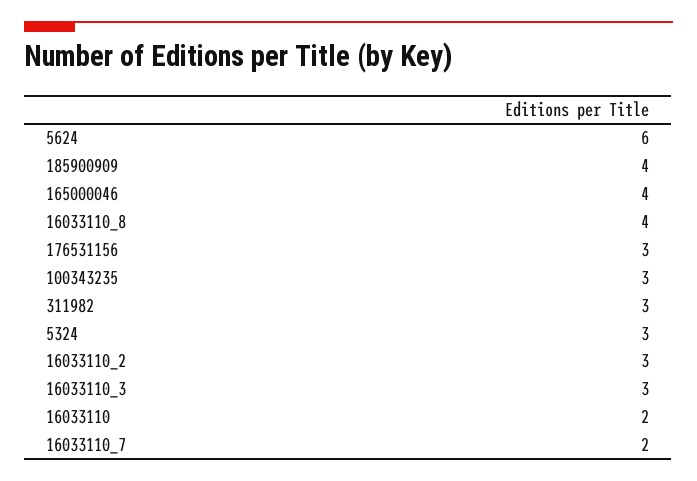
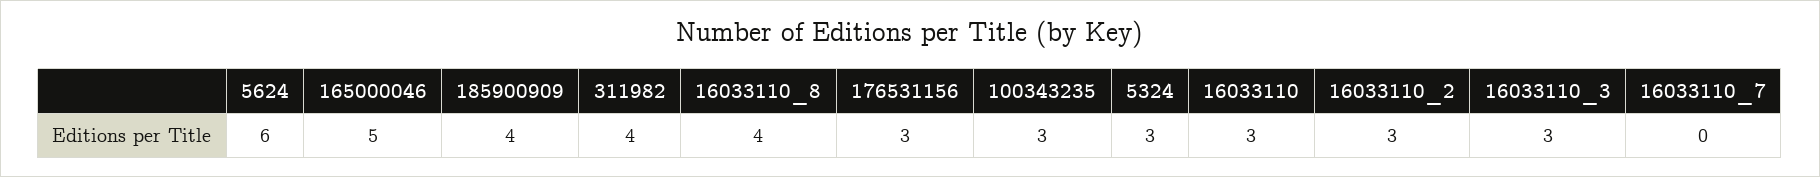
  {
    "5624": 6,
    "185900909": 4,
-   "165000046": 4,
+   "165000046": 5,
    "16033110_8": 4,
    "176531156": 3,
    "100343235": 3,
-   "311982": 3,
+   "311982": 4,
    "5324": 3,
    "16033110_2": 3,
    "16033110_3": 3,
-   "16033110": 2,
+   "16033110": 3,
-   "16033110_7": 2
+   "16033110_7": 0
  }

